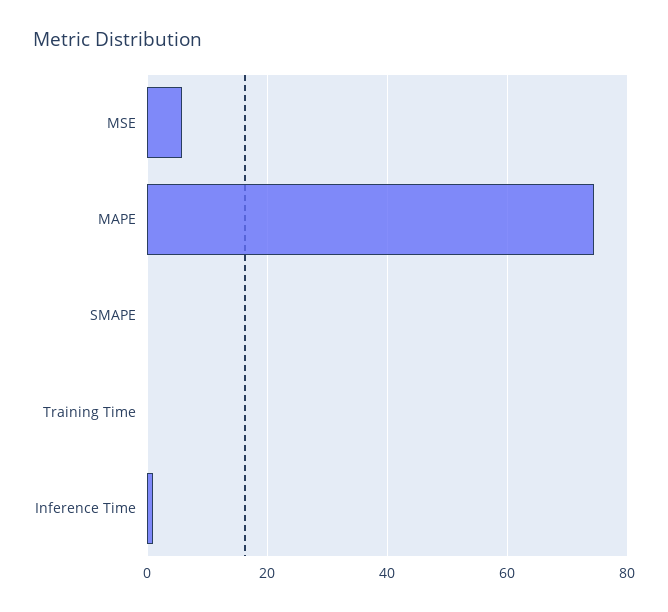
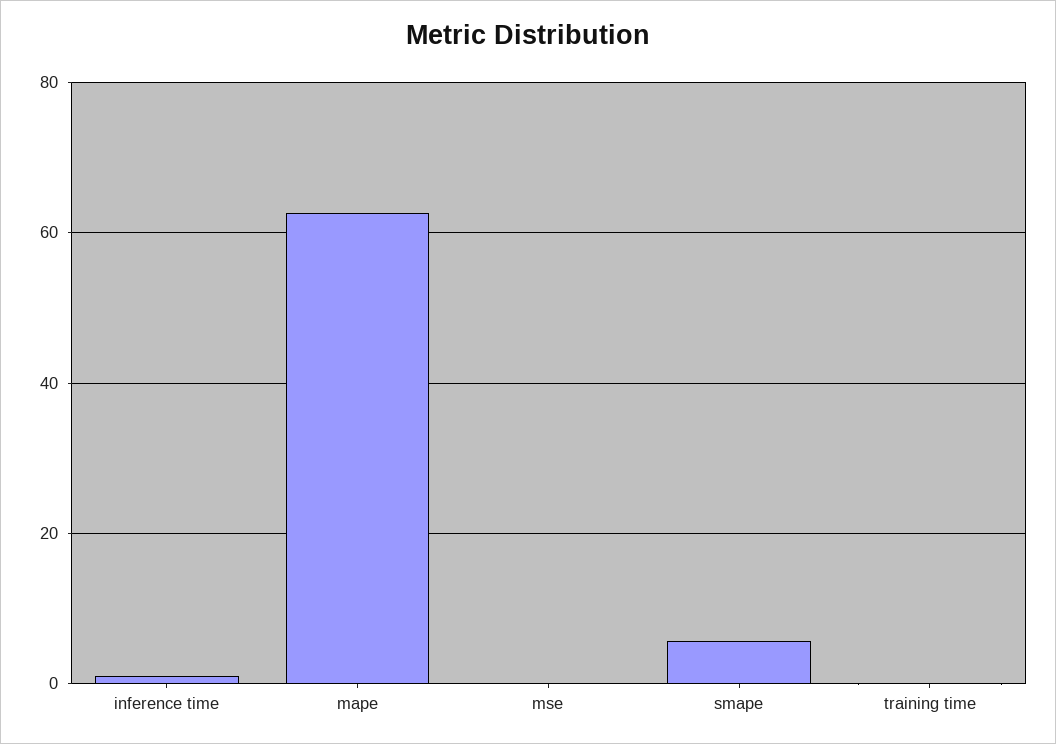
  {
-   "MSE": 6,
+   "MSE": 0,
-   "MAPE": 74,
+   "MAPE": 62,
-   "SMAPE": 0,
+   "SMAPE": 6,
    "Training Time": 0,
    "Inference Time": 2
  }

